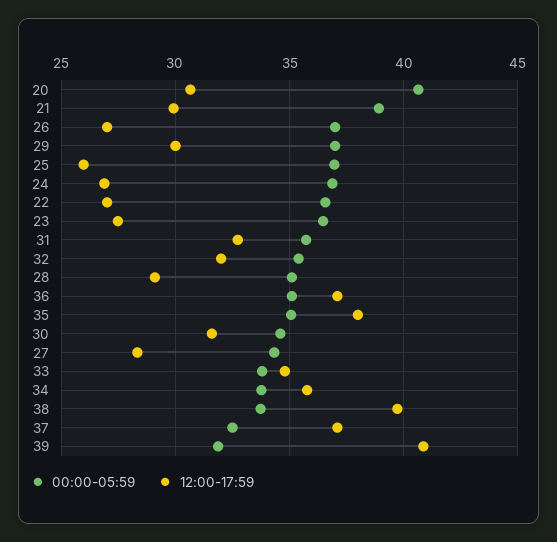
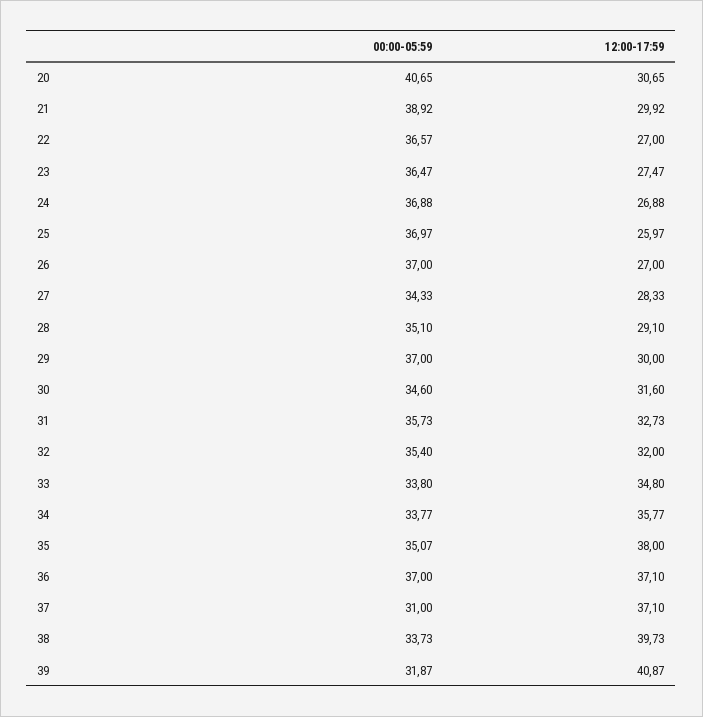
  {
    "00:00-05:59": {
      "20": 40.65,
      "21": 38.92,
      "26": 37,
      "29": 37,
      "25": 36.97,
      "24": 36.88,
      "22": 36.57,
      "23": 36.47,
      "31": 35.73,
      "32": 35.4,
      "28": 35.1,
-     "36": 35,
+     "36": 37,
      "35": 35.07,
      "30": 34.6,
      "27": 34.33,
      "33": 33.8,
      "34": 33.77,
      "38": 33.73,
-     "37": 32.5,
+     "37": 31,
      "39": 31.87
    },
    "12:00-17:59": {
      "20": 30.65,
      "21": 29.92,
      "26": 27,
      "29": 30,
      "25": 25.97,
      "24": 26.88,
      "22": 27,
      "23": 27.47,
      "31": 32.73,
      "32": 32,
      "28": 29.1,
      "36": 37.1,
      "35": 38,
      "30": 31.6,
      "27": 28.33,
      "33": 34.8,
      "34": 35.77,
      "38": 39.73,
      "37": 37.1,
      "39": 40.87
    }
  }

